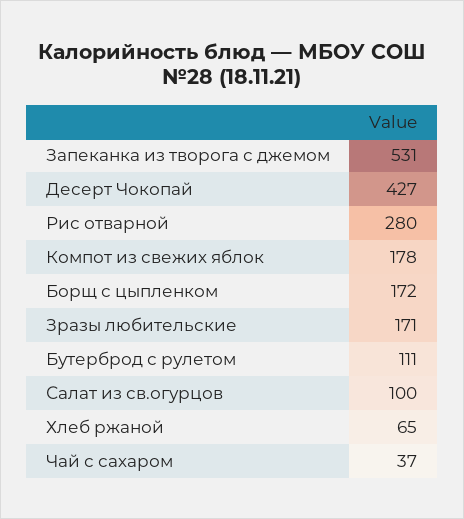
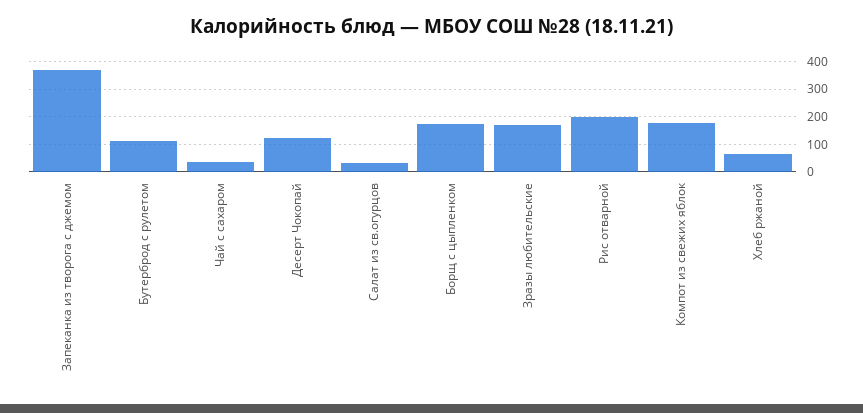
  {
-   "Запеканка из творога с джемом": 531,
+   "Запеканка из творога с джемом": 375,
-   "Десерт Чокопай": 427,
+   "Десерт Чокопай": 125,
-   "Рис отварной": 280,
+   "Рис отварной": 200,
    "Компот из свежих яблок": 178,
    "Борщ с цыпленком": 172,
    "Зразы любительские": 171,
    "Бутерброд с рулетом": 111,
-   "Салат из св.огурцов": 100,
+   "Салат из св.огурцов": 25,
    "Хлеб ржаной": 65,
    "Чай с сахаром": 37
  }

